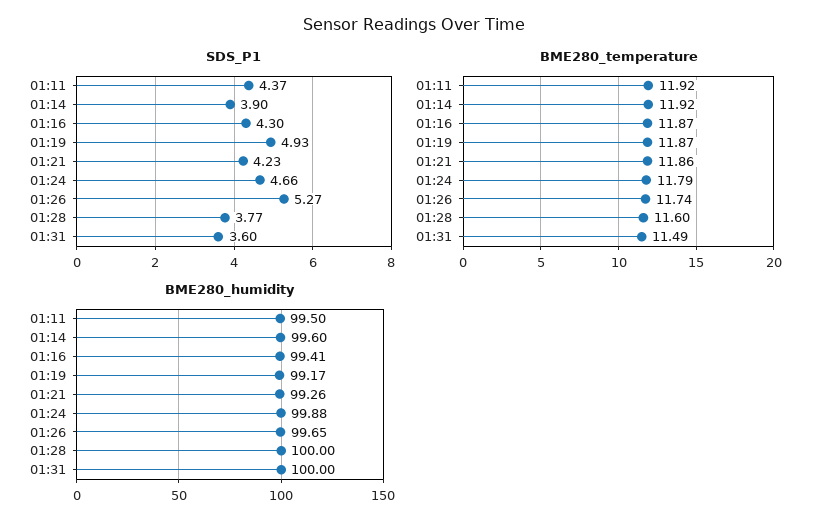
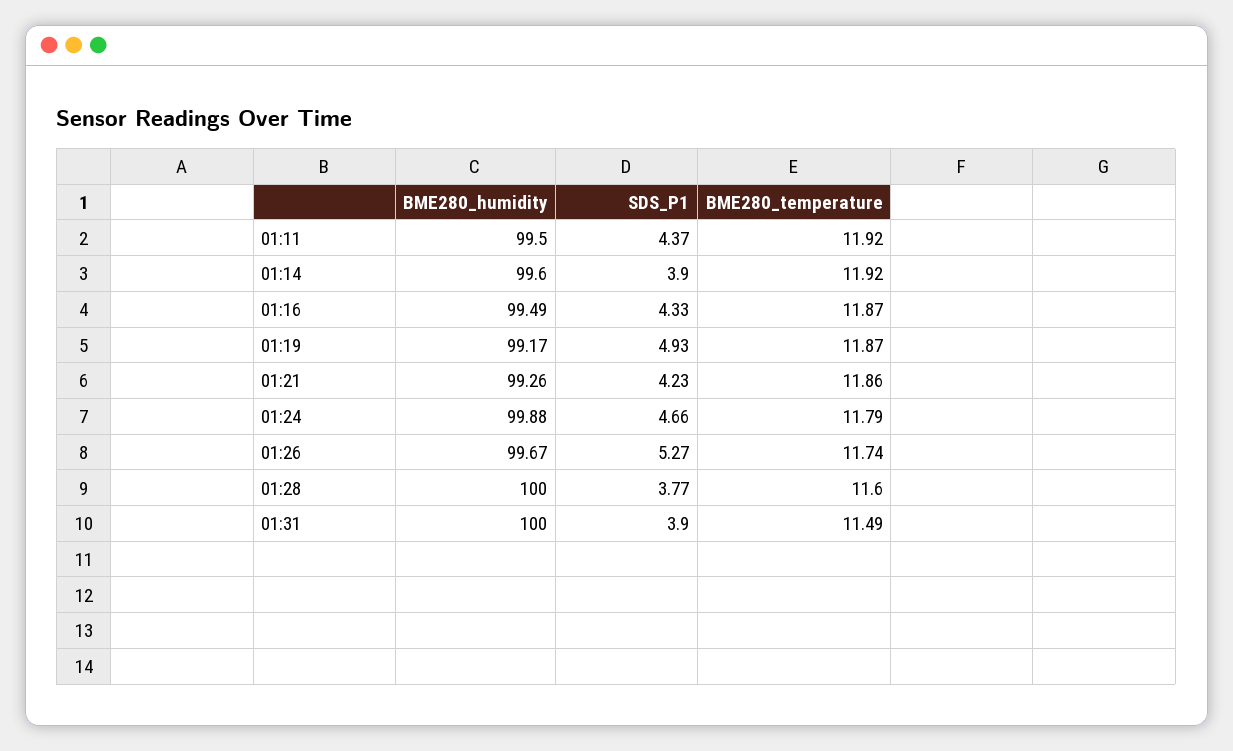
  {
    "SDS_P1": {
      "01:11": 4.37,
      "01:14": 3.9,
-     "01:16": 4.3,
+     "01:16": 4.33,
      "01:19": 4.93,
      "01:21": 4.23,
      "01:24": 4.66,
      "01:26": 5.27,
      "01:28": 3.77,
-     "01:31": 3.6
+     "01:31": 3.9
    },
    "BME280_temperature": {
      "01:11": 11.92,
      "01:14": 11.92,
      "01:16": 11.87,
      "01:19": 11.87,
      "01:21": 11.86,
      "01:24": 11.79,
      "01:26": 11.74,
      "01:28": 11.6,
      "01:31": 11.49
    },
    "BME280_humidity": {
      "01:11": 99.5,
      "01:14": 99.6,
-     "01:16": 99.41,
+     "01:16": 99.49,
      "01:19": 99.17,
      "01:21": 99.26,
      "01:24": 99.88,
-     "01:26": 99.65,
+     "01:26": 99.67,
      "01:28": 100,
      "01:31": 100
    }
  }

